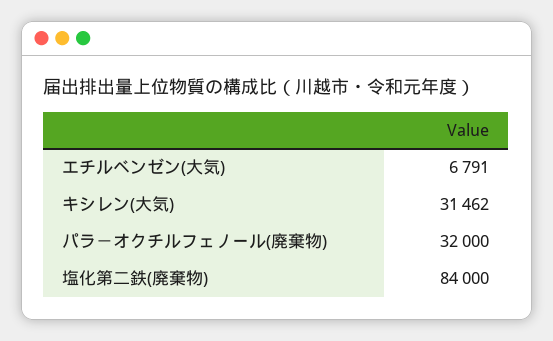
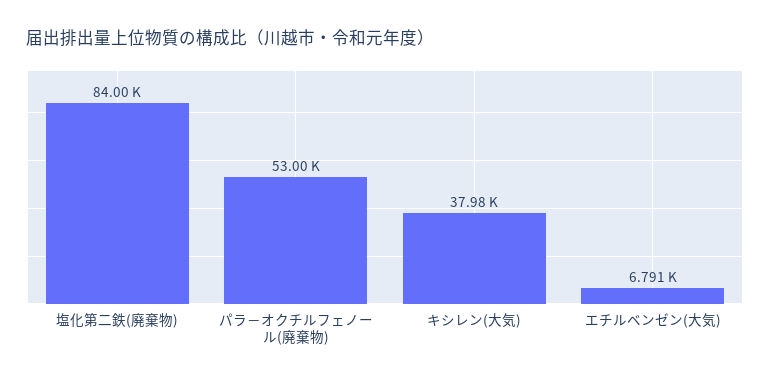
  {
    "エチルベンゼン(大気)": 6791,
-   "キシレン(大気)": 31462,
+   "キシレン(大気)": 37980,
-   "パラ－オクチルフェノール(廃棄物)": 32000,
+   "パラ－オクチルフェノール(廃棄物)": 53000,
    "塩化第二鉄(廃棄物)": 84000
  }

